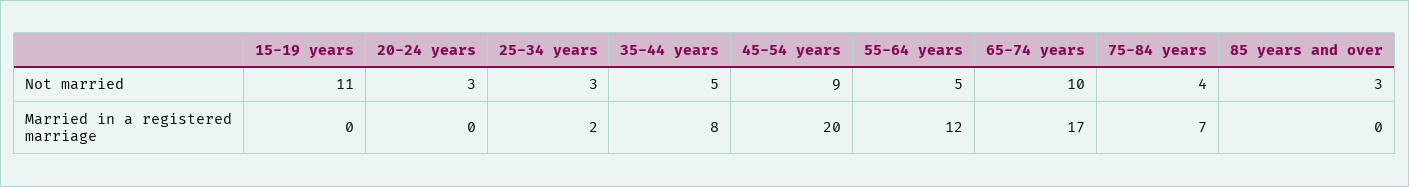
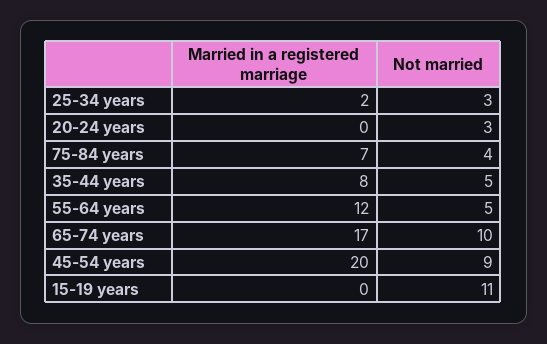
  {
    "15-19 years": {
      "Not married": 11,
      "Married in a registered marriage": 0
    },
    "20-24 years": {
      "Not married": 3,
      "Married in a registered marriage": 0
    },
    "25-34 years": {
      "Not married": 3,
      "Married in a registered marriage": 2
    },
    "35-44 years": {
      "Not married": 5,
      "Married in a registered marriage": 8
    },
    "45-54 years": {
      "Not married": 9,
      "Married in a registered marriage": 20
    },
    "55-64 years": {
      "Not married": 5,
      "Married in a registered marriage": 12
    },
    "65-74 years": {
      "Not married": 10,
      "Married in a registered marriage": 17
    },
    "75-84 years": {
      "Not married": 4,
      "Married in a registered marriage": 7
-   },
+   }
-   "85 years and over": {
-     "Not married": 3,
-     "Married in a registered marriage": 0
-   }
  }

